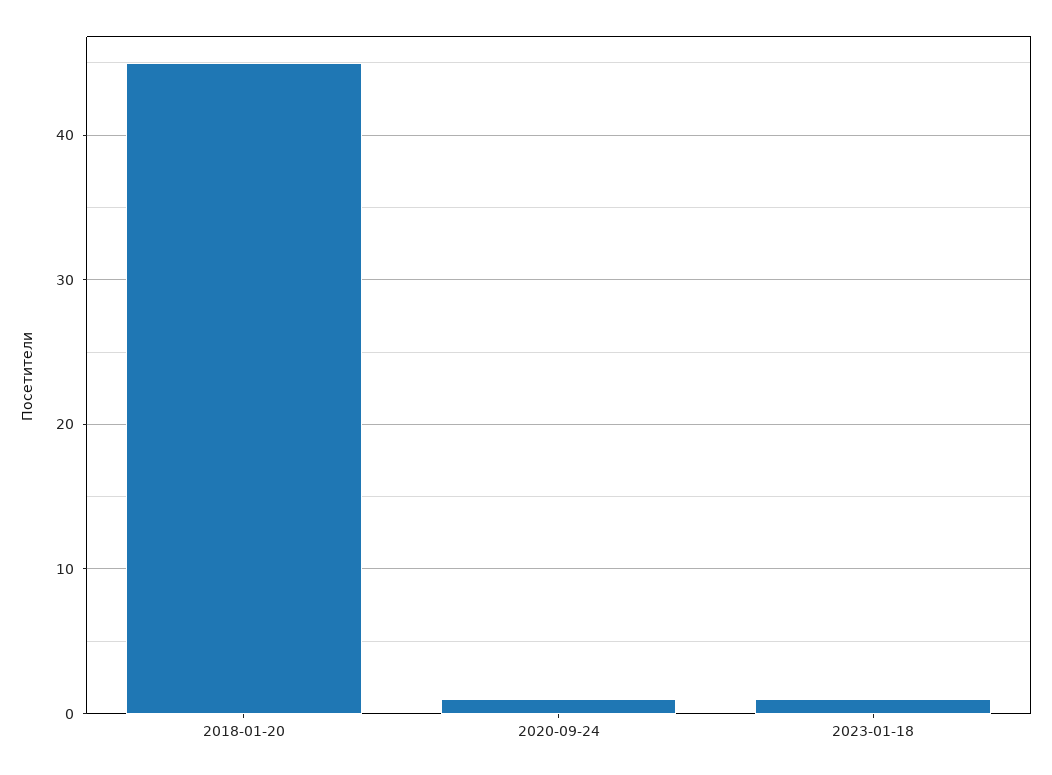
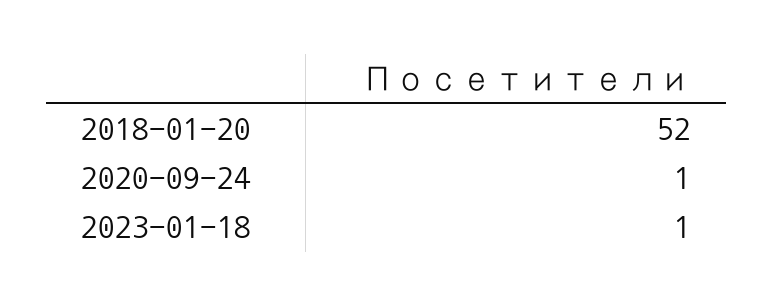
  {
-   "2018-01-20": 45,
+   "2018-01-20": 52,
    "2020-09-24": 1,
    "2023-01-18": 1
  }

